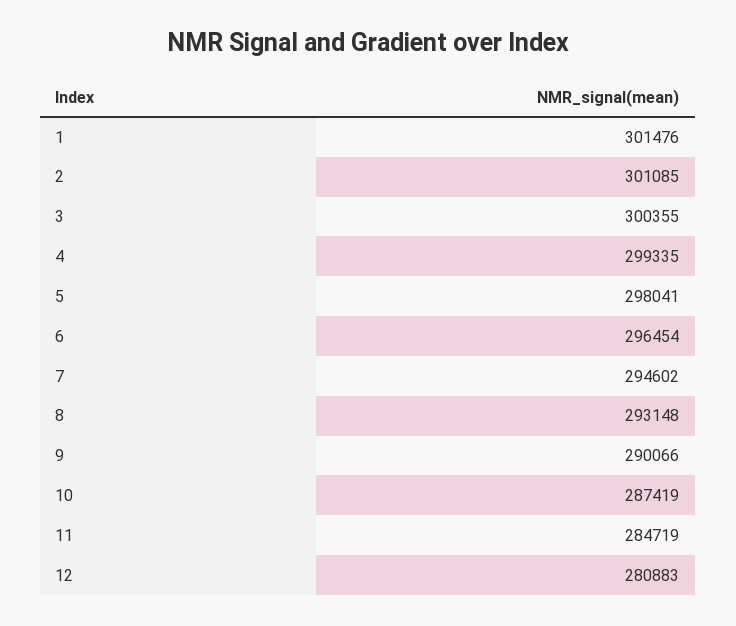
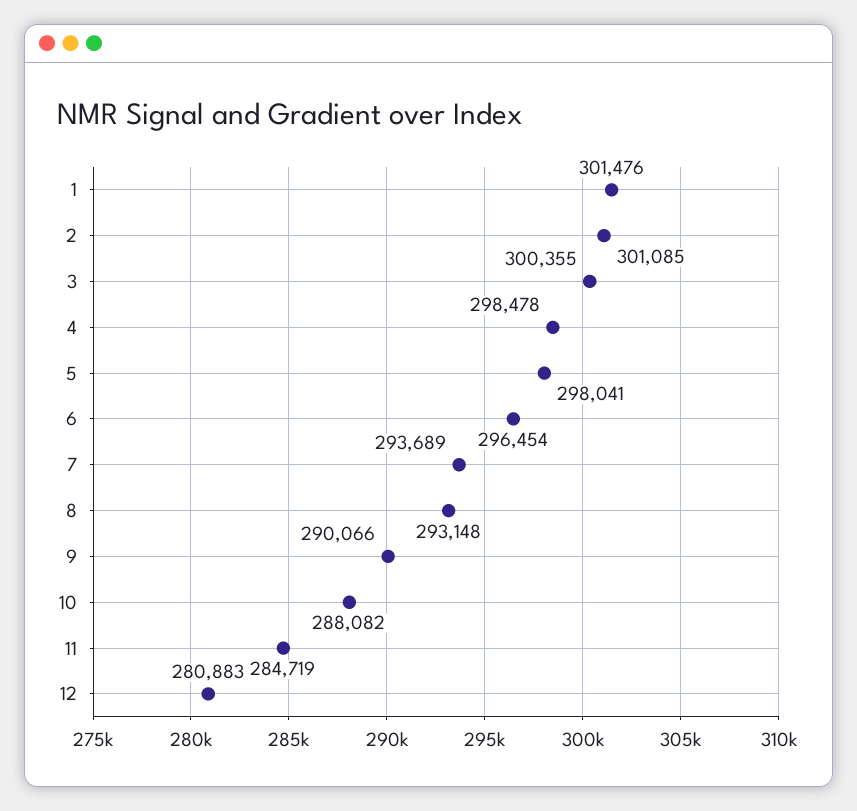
  {
    "1": 301476,
    "2": 301085,
    "3": 300355,
-   "4": 299335,
+   "4": 298478,
    "5": 298041,
    "6": 296454,
-   "7": 294602,
+   "7": 293689,
    "8": 293148,
    "9": 290066,
-   "10": 287419,
+   "10": 288082,
    "11": 284719,
    "12": 280883
  }

